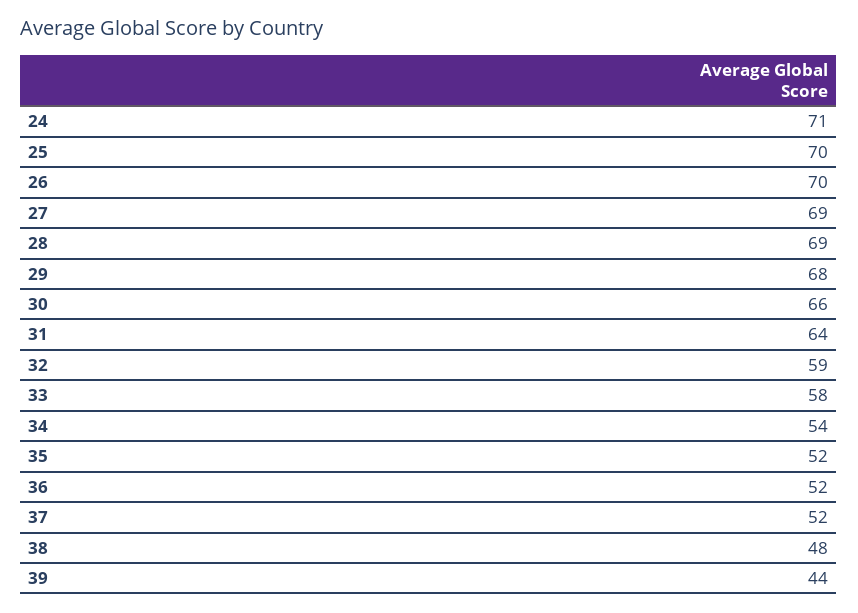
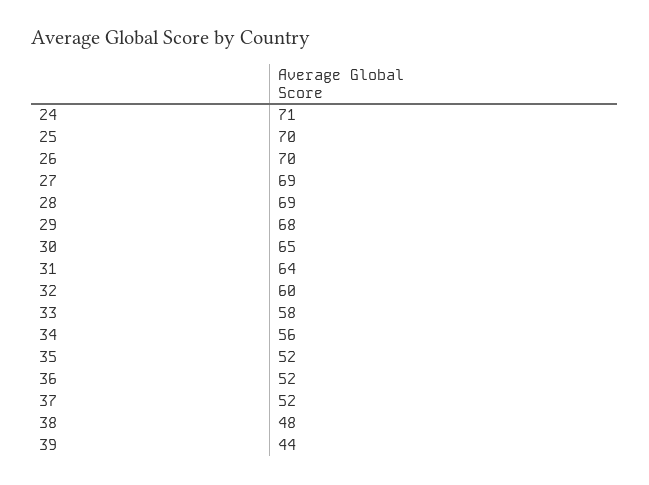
  {
    "24": 71,
    "25": 70,
    "26": 70,
    "27": 69,
    "28": 69,
    "29": 68,
-   "30": 66,
+   "30": 65,
    "31": 64,
-   "32": 59,
+   "32": 60,
    "33": 58,
-   "34": 54,
+   "34": 56,
    "35": 52,
    "36": 52,
    "37": 52,
    "38": 48,
    "39": 44
  }

